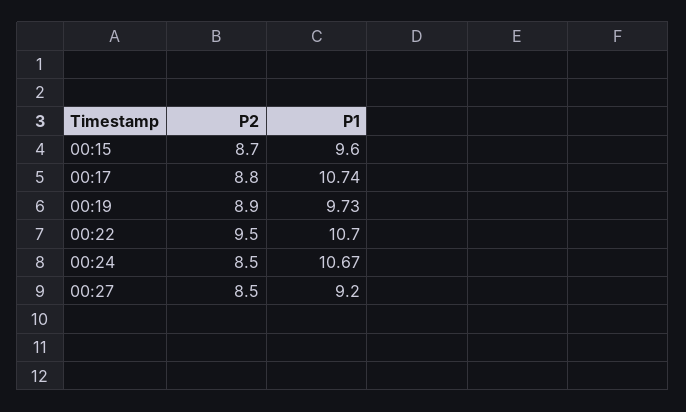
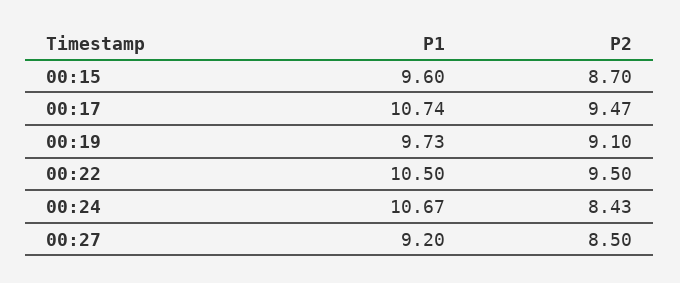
  {
    "P2": {
      "00:15": 8.7,
-     "00:17": 8.8,
+     "00:17": 9.47,
-     "00:19": 8.9,
+     "00:19": 9.1,
      "00:22": 9.5,
-     "00:24": 8.5,
+     "00:24": 8.43,
      "00:27": 8.5
    },
    "P1": {
      "00:15": 9.6,
      "00:17": 10.74,
      "00:19": 9.73,
-     "00:22": 10.7,
+     "00:22": 10.5,
      "00:24": 10.67,
      "00:27": 9.2
    }
  }

